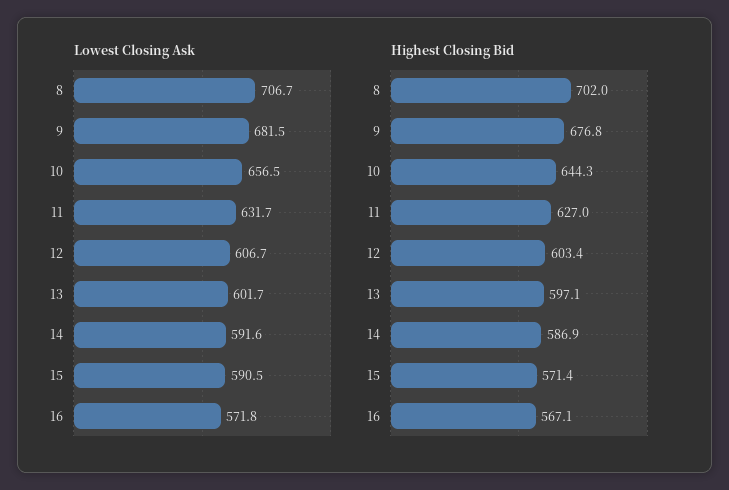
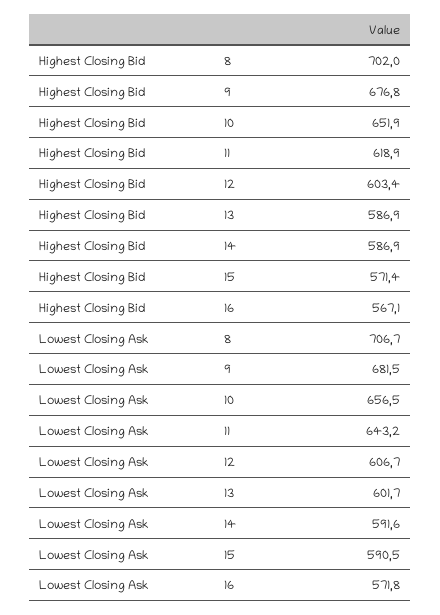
  {
    "Lowest Closing Ask": {
      "8": 706.7,
      "9": 681.5,
      "10": 656.5,
-     "11": 631.7,
+     "11": 643.2,
      "12": 606.7,
      "13": 601.7,
      "14": 591.6,
      "15": 590.5,
      "16": 571.8
    },
    "Highest Closing Bid": {
      "8": 702,
      "9": 676.8,
-     "10": 644.3,
+     "10": 651.9,
-     "11": 627,
+     "11": 618.9,
      "12": 603.4,
-     "13": 597.1,
+     "13": 586.9,
      "14": 586.9,
      "15": 571.4,
      "16": 567.1
    }
  }

